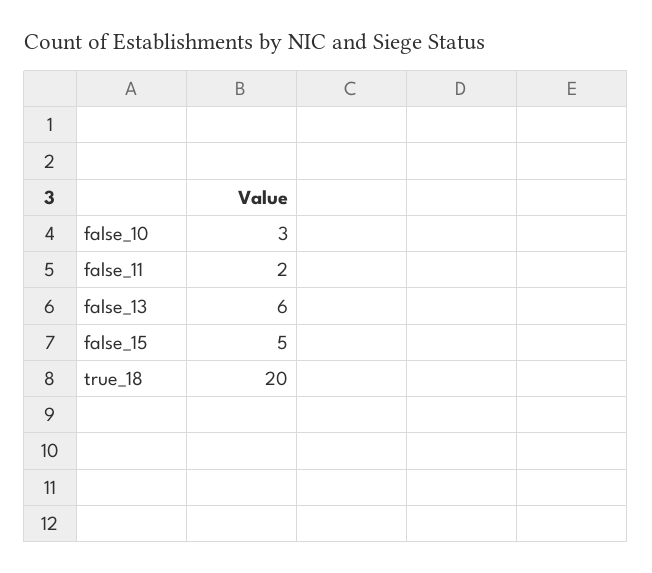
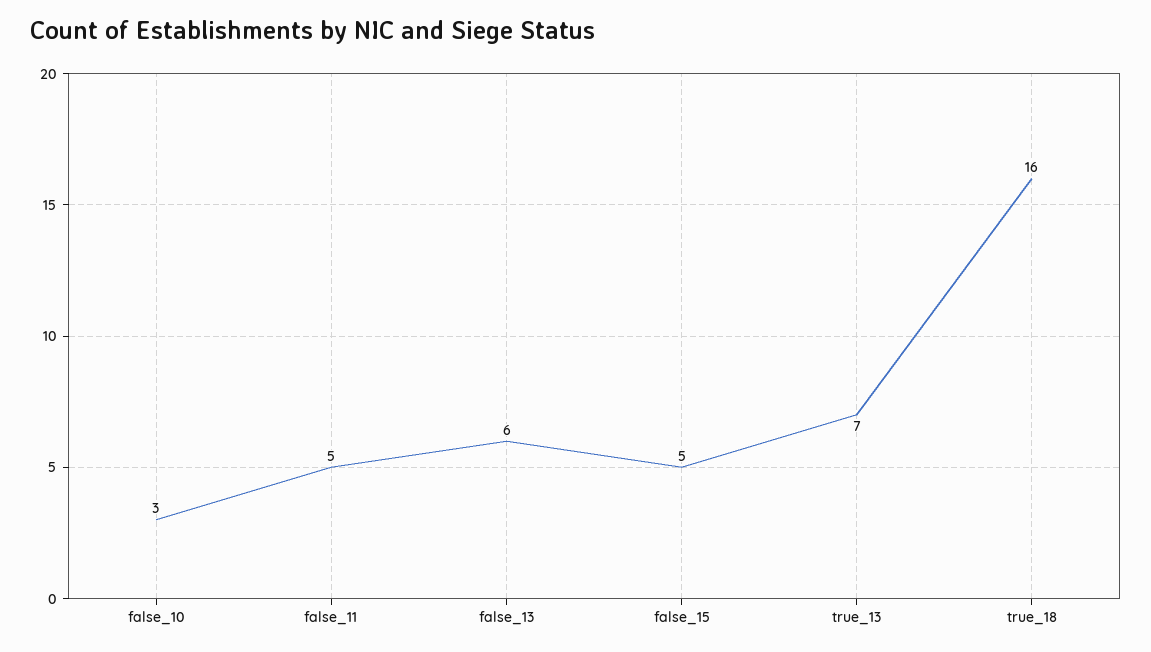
  {
    "false_10": 3,
-   "false_11": 2,
+   "false_11": 5,
    "false_13": 6,
    "false_15": 5,
-   "true_18": 20
+   "true_18": 16,
+   "true_13": 7
  }

